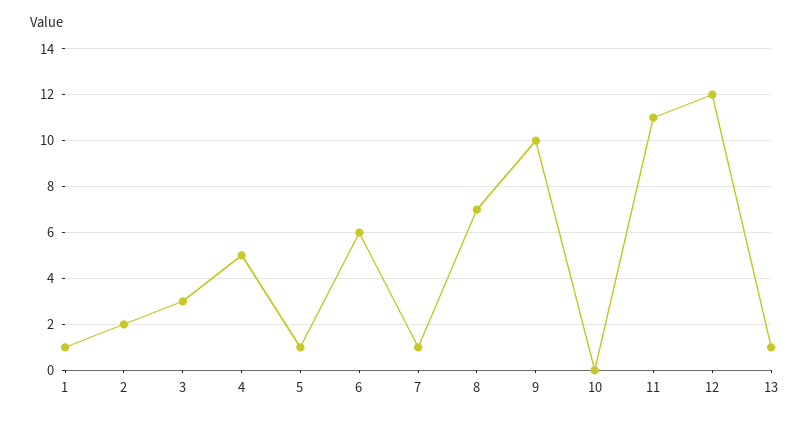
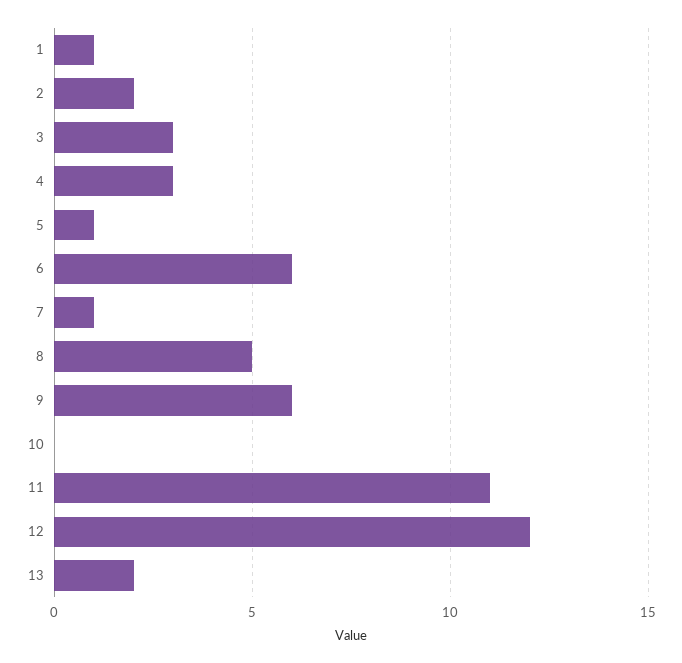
  {
    "1": 1,
    "2": 2,
    "3": 3,
-   "4": 5,
+   "4": 3,
    "5": 1,
    "6": 6,
    "7": 1,
-   "8": 7,
+   "8": 5,
-   "9": 10,
+   "9": 6,
    "10": 0,
    "11": 11,
    "12": 12,
-   "13": 1
+   "13": 2
  }

